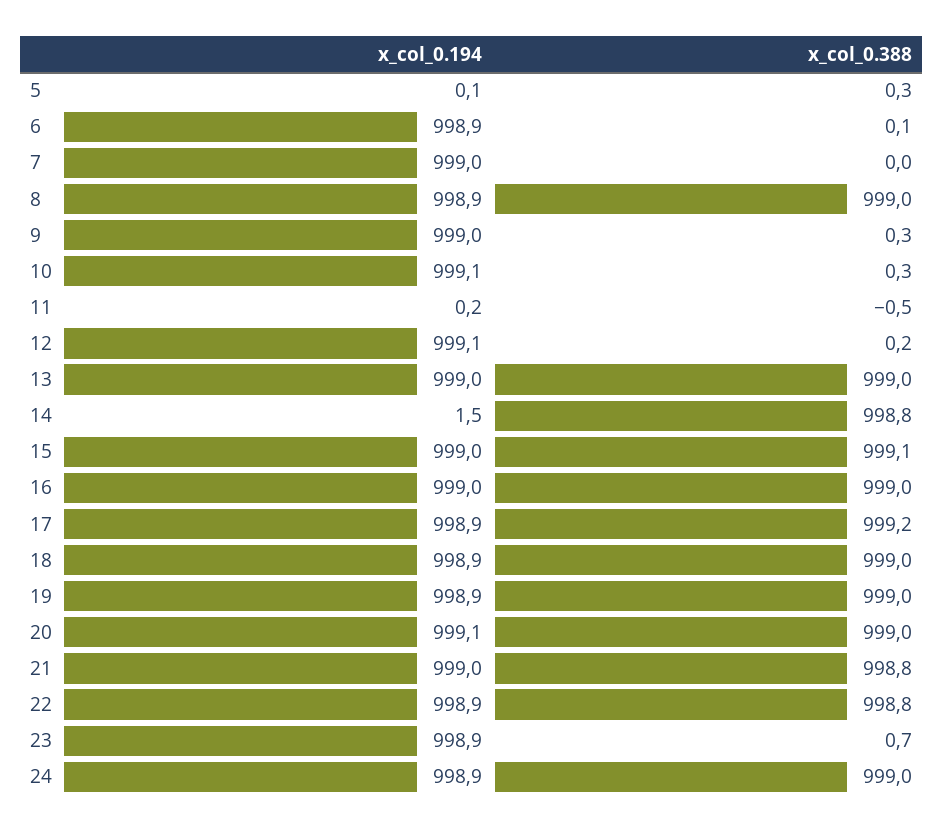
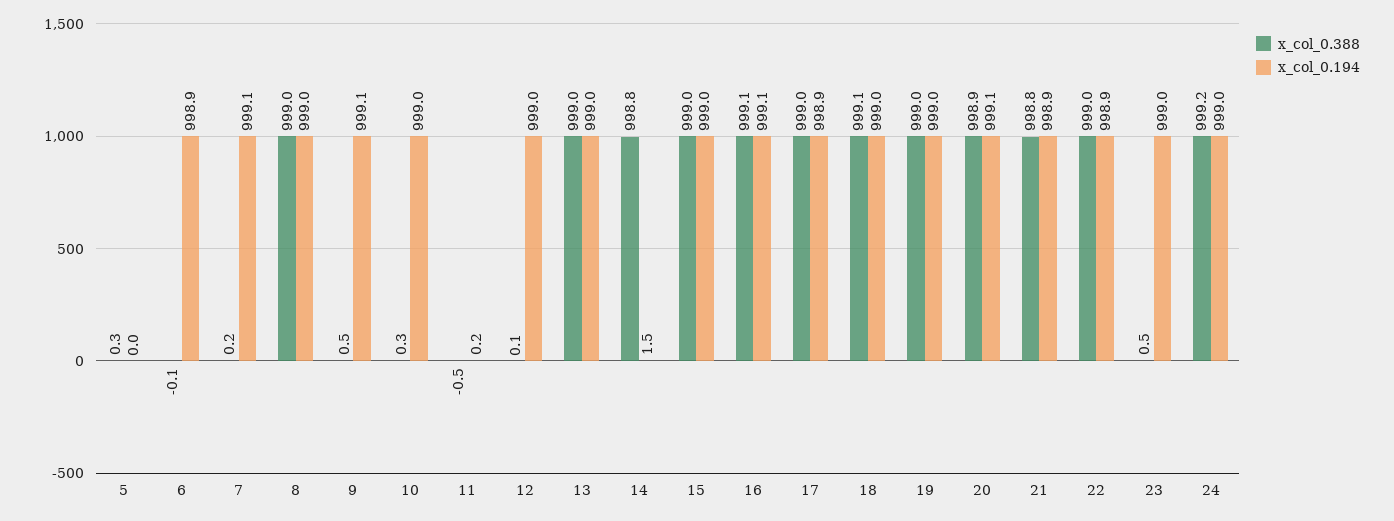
  {
    "x_col_0.194": {
-     "5": 0.1,
+     "5": 0,
      "6": 998.9,
-     "7": 999,
+     "7": 999.1,
-     "8": 998.9,
+     "8": 999,
-     "9": 999,
+     "9": 999.1,
-     "10": 999.1,
+     "10": 999,
      "11": 0.2,
-     "12": 999.1,
+     "12": 999,
      "13": 999,
      "14": 1.5,
      "15": 999,
-     "16": 999,
+     "16": 999.1,
      "17": 998.9,
-     "18": 998.9,
+     "18": 999,
-     "19": 998.9,
+     "19": 999,
      "20": 999.1,
-     "21": 999,
+     "21": 998.9,
      "22": 998.9,
-     "23": 998.9,
+     "23": 999,
-     "24": 998.9
+     "24": 999
    },
    "x_col_0.388": {
      "5": 0.3,
-     "6": 0.1,
+     "6": -0.1,
-     "7": 0,
+     "7": 0.2,
      "8": 999,
-     "9": 0.3,
+     "9": 0.5,
      "10": 0.3,
      "11": -0.5,
-     "12": 0.2,
+     "12": 0.1,
      "13": 999,
      "14": 998.8,
-     "15": 999.1,
+     "15": 999,
-     "16": 999,
+     "16": 999.1,
-     "17": 999.2,
+     "17": 999,
-     "18": 999,
+     "18": 999.1,
      "19": 999,
-     "20": 999,
+     "20": 998.9,
      "21": 998.8,
-     "22": 998.8,
+     "22": 999,
-     "23": 0.7,
+     "23": 0.5,
-     "24": 999
+     "24": 999.2
    }
  }

